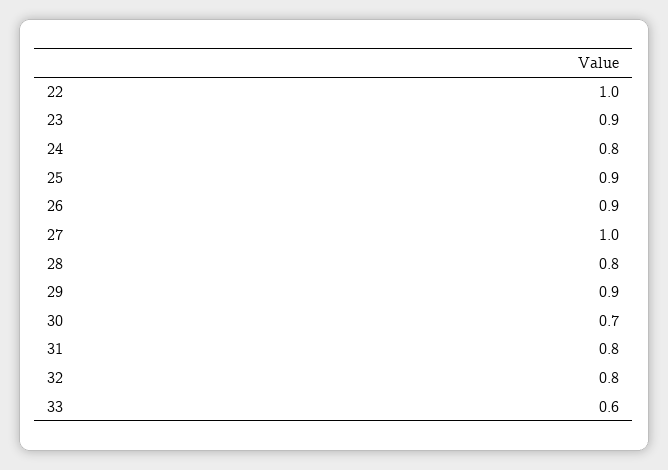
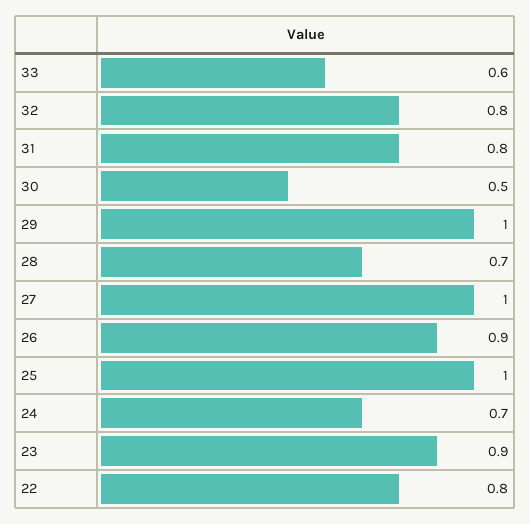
  {
-   "22": 1,
+   "22": 0.8,
    "23": 0.9,
-   "24": 0.8,
+   "24": 0.7,
-   "25": 0.9,
+   "25": 1,
    "26": 0.9,
    "27": 1,
-   "28": 0.8,
+   "28": 0.7,
-   "29": 0.9,
+   "29": 1,
-   "30": 0.7,
+   "30": 0.5,
    "31": 0.8,
    "32": 0.8,
    "33": 0.6
  }

